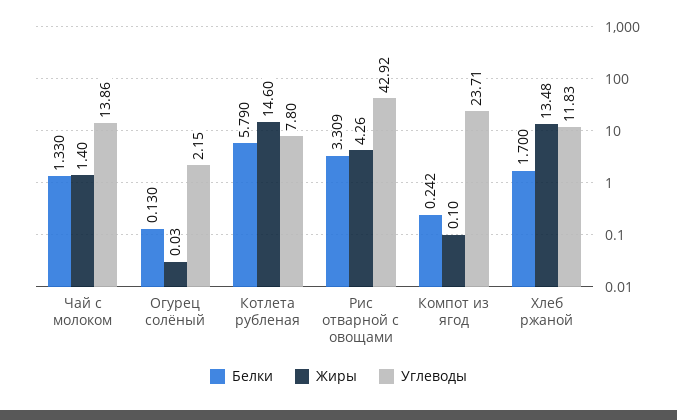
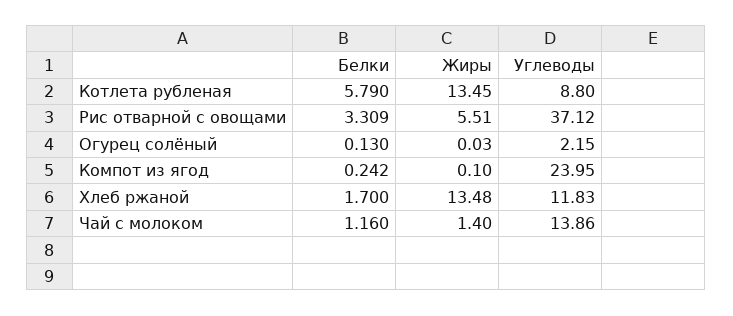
  {
    "Белки": {
-     "Чай с молоком": 1.33,
+     "Чай с молоком": 1.16,
      "Огурец солёный": 0.13,
      "Котлета рубленая": 5.79,
      "Рис отварной с овощами": 3.309,
      "Компот из ягод": 0.242,
      "Хлеб ржаной": 1.7
    },
    "Жиры": {
      "Чай с молоком": 1.4,
      "Огурец солёный": 0.03,
-     "Котлета рубленая": 14.6,
+     "Котлета рубленая": 13.45,
-     "Рис отварной с овощами": 4.26,
+     "Рис отварной с овощами": 5.51,
      "Компот из ягод": 0.1,
      "Хлеб ржаной": 13.48
    },
    "Углеводы": {
      "Чай с молоком": 13.86,
      "Огурец солёный": 2.15,
-     "Котлета рубленая": 7.8,
+     "Котлета рубленая": 8.8,
-     "Рис отварной с овощами": 42.92,
+     "Рис отварной с овощами": 37.12,
-     "Компот из ягод": 23.71,
+     "Компот из ягод": 23.95,
      "Хлеб ржаной": 11.83
    }
  }

